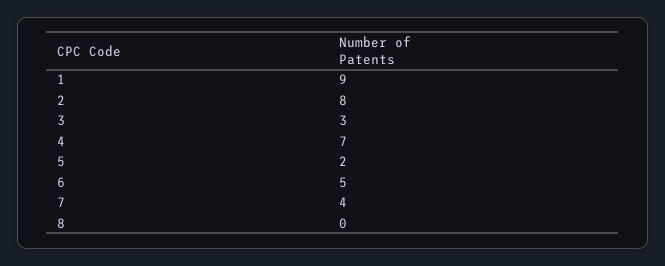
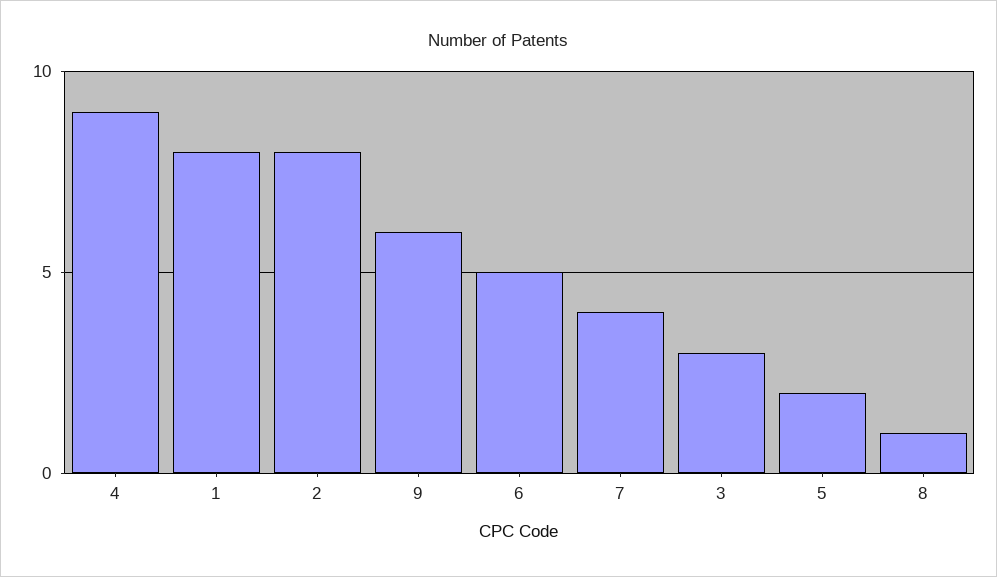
  {
-   "1": 9,
+   "1": 8,
    "2": 8,
    "3": 3,
-   "4": 7,
+   "4": 9,
    "5": 2,
    "6": 5,
    "7": 4,
-   "8": 0
+   "8": 1,
+   "9": 6
  }

